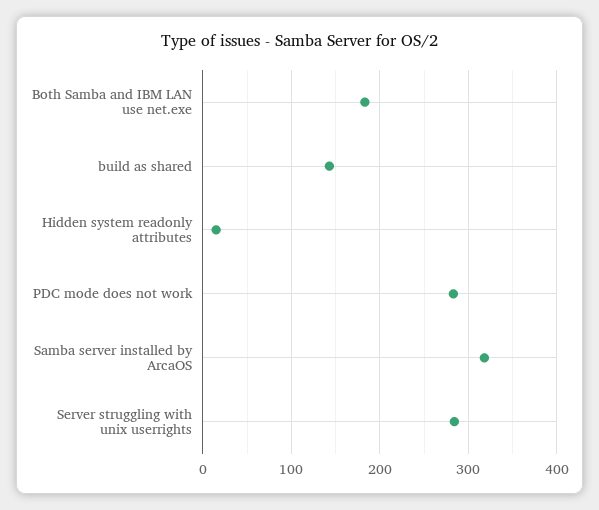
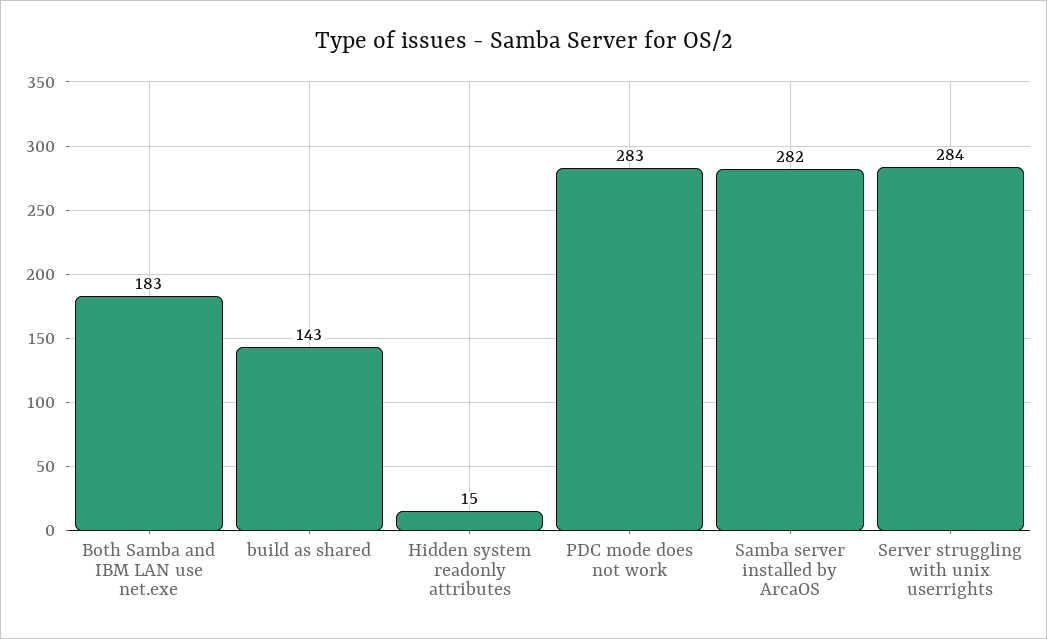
  {
    "Both Samba and IBM LAN use net.exe": 183,
    "build as shared": 143,
    "Hidden system readonly attributes": 15,
    "PDC mode does not work": 283,
-   "Samba server installed by ArcaOS": 320,
+   "Samba server installed by ArcaOS": 282,
    "Server struggling with unix userrights": 284
  }

